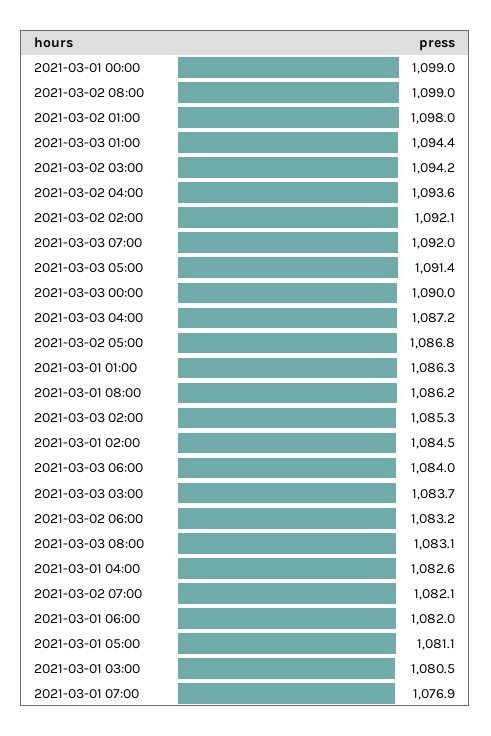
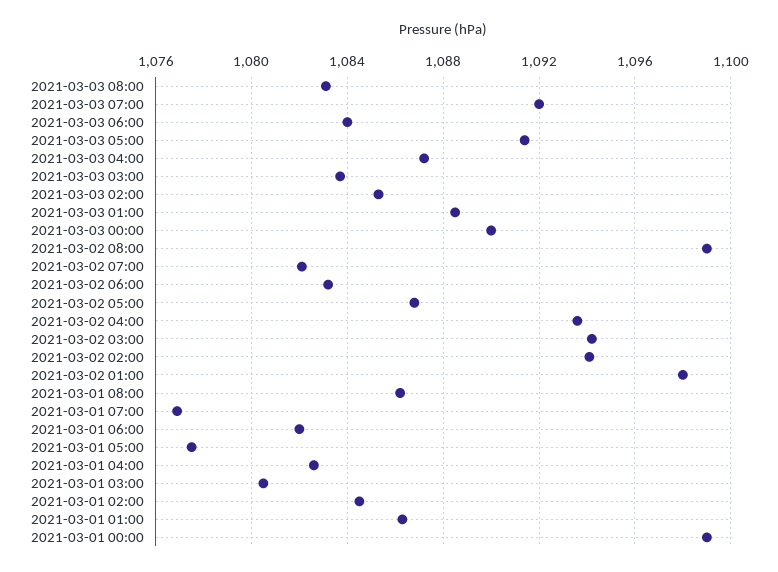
  {
    "2021-03-01 00:00": 1099,
    "2021-03-02 08:00": 1099,
    "2021-03-02 01:00": 1098,
-   "2021-03-03 01:00": 1094.4,
+   "2021-03-03 01:00": 1088.5,
    "2021-03-02 03:00": 1094.2,
    "2021-03-02 04:00": 1093.6,
-   "2021-03-02 02:00": 1092.1,
+   "2021-03-02 02:00": 1094,
    "2021-03-03 07:00": 1092,
    "2021-03-03 05:00": 1091.4,
    "2021-03-03 00:00": 1090,
    "2021-03-03 04:00": 1087.2,
    "2021-03-02 05:00": 1086.8,
    "2021-03-01 01:00": 1086.3,
    "2021-03-01 08:00": 1086.2,
    "2021-03-03 02:00": 1085.3,
    "2021-03-01 02:00": 1084.5,
    "2021-03-03 06:00": 1084,
    "2021-03-03 03:00": 1083.7,
    "2021-03-02 06:00": 1083.2,
    "2021-03-03 08:00": 1083.1,
    "2021-03-01 04:00": 1082.6,
    "2021-03-02 07:00": 1082.1,
    "2021-03-01 06:00": 1082,
-   "2021-03-01 05:00": 1081.1,
+   "2021-03-01 05:00": 1077.5,
    "2021-03-01 03:00": 1080.5,
    "2021-03-01 07:00": 1076.9
  }

